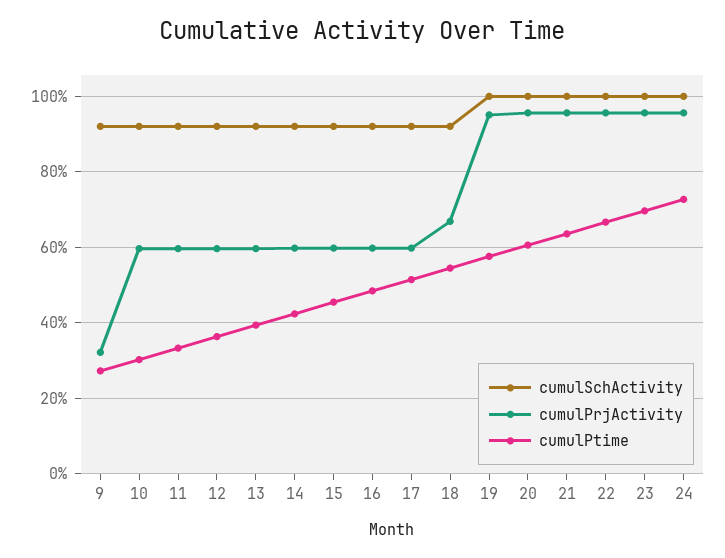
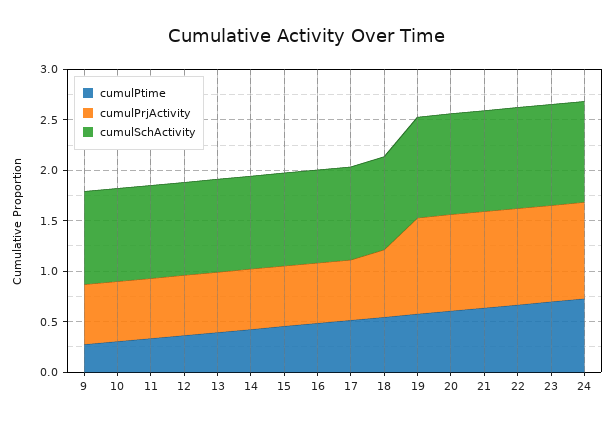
  {
    "cumulSchActivity": {
      "9": 0.92,
      "10": 0.92,
      "11": 0.92,
      "12": 0.92,
      "13": 0.92,
      "14": 0.92,
      "15": 0.92,
      "16": 0.92,
      "17": 0.92,
      "18": 0.92,
      "19": 1,
      "20": 1,
      "21": 1,
      "22": 1,
      "23": 1,
      "24": 1
    },
    "cumulPrjActivity": {
-     "9": 0.32,
+     "9": 0.6,
      "10": 0.6,
      "11": 0.6,
      "12": 0.6,
      "13": 0.6,
      "14": 0.6,
      "15": 0.6,
      "16": 0.6,
      "17": 0.6,
      "18": 0.66,
      "19": 0.96,
      "20": 0.96,
      "21": 0.96,
      "22": 0.96,
      "23": 0.96,
      "24": 0.96
    },
    "cumulPtime": {
      "9": 0.28,
      "10": 0.3,
      "11": 0.34,
      "12": 0.36,
      "13": 0.4,
      "14": 0.42,
      "15": 0.46,
      "16": 0.48,
      "17": 0.52,
      "18": 0.54,
      "19": 0.58,
      "20": 0.6,
      "21": 0.64,
      "22": 0.66,
      "23": 0.7,
      "24": 0.72
    }
  }

